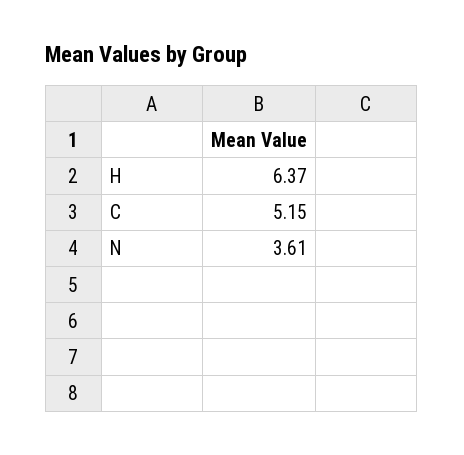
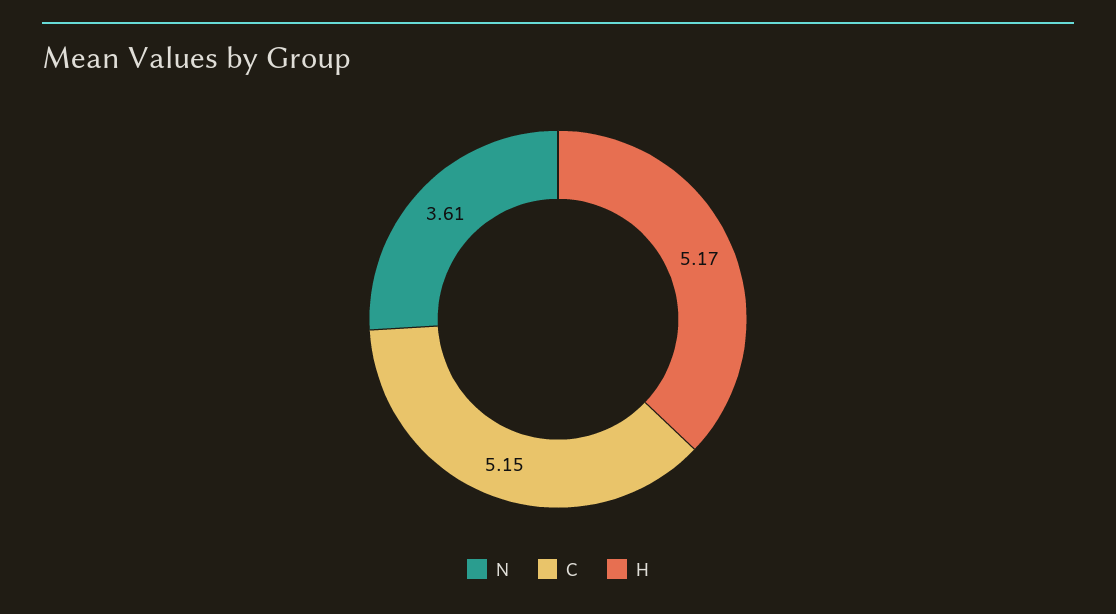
  {
-   "H": 6.37,
+   "H": 5.17,
    "C": 5.15,
    "N": 3.61
  }

